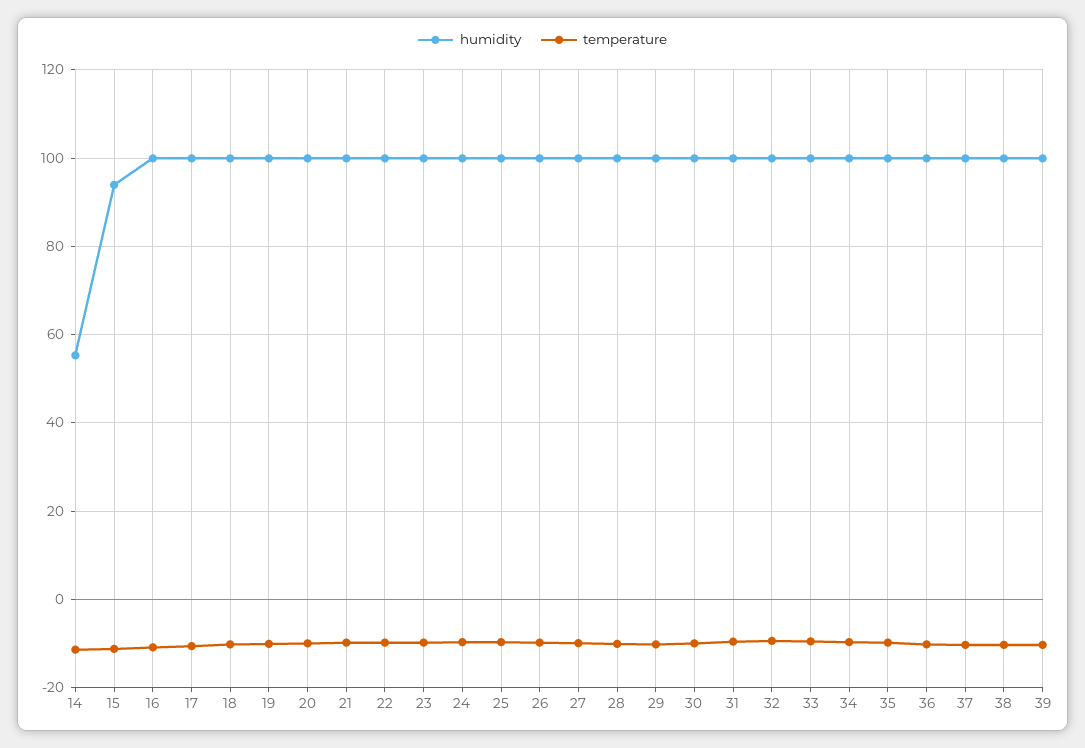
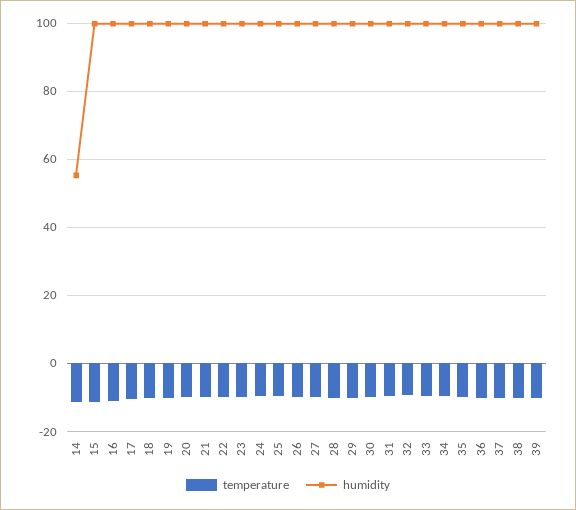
  {
    "humidity": {
      "14": 56,
-     "15": 94,
+     "15": 100,
      "16": 100,
      "17": 100,
      "18": 100,
      "19": 100,
      "20": 100,
      "21": 100,
      "22": 100,
      "23": 100,
      "24": 100,
      "25": 100,
      "26": 100,
      "27": 100,
      "28": 100,
      "29": 100,
      "30": 100,
      "31": 100,
      "32": 100,
      "33": 100,
      "34": 100,
      "35": 100,
      "36": 100,
      "37": 100,
      "38": 100,
      "39": 100
    },
    "temperature": {
      "14": -12,
      "15": -12,
      "16": -10,
      "17": -10,
      "18": -10,
      "19": -10,
      "20": -10,
      "21": -10,
      "22": -10,
      "23": -10,
      "24": -10,
      "25": -10,
      "26": -10,
      "27": -10,
      "28": -10,
      "29": -10,
      "30": -10,
      "31": -10,
      "32": -10,
      "33": -10,
      "34": -10,
      "35": -10,
      "36": -10,
      "37": -10,
      "38": -10,
      "39": -10
    }
  }

